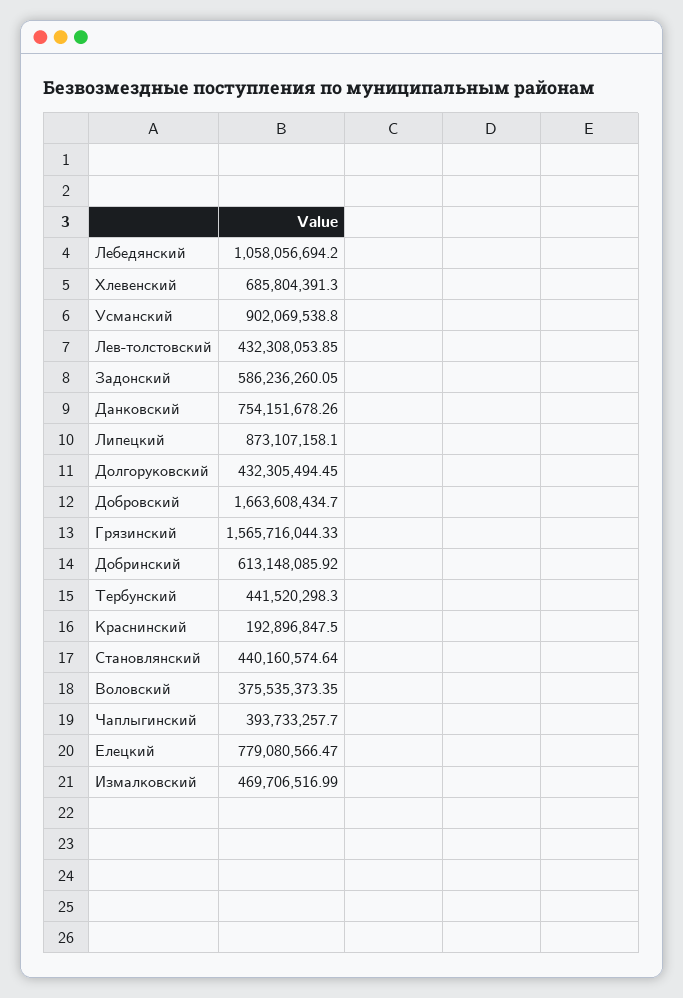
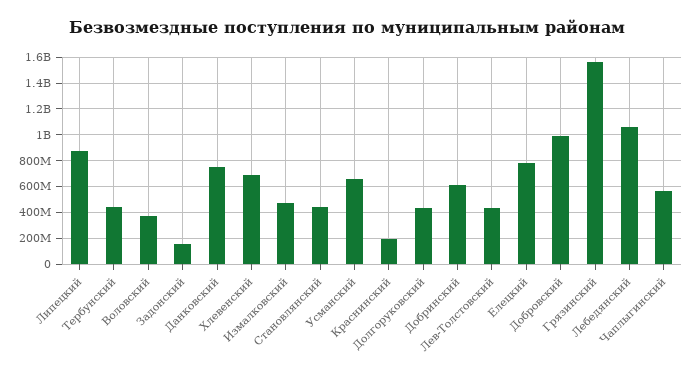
  {
    "Лебедянский": 1058056694.2,
    "Хлевенский": 685804391.3,
-   "Усманский": 902069538.8,
+   "Усманский": 650000000,
    "Лев-толстовский": 432308053.85,
-   "Задонский": 586236260.05,
+   "Задонский": 150000000,
    "Данковский": 754151678.26,
    "Липецкий": 873107158.1,
    "Долгоруковский": 432305494.45,
-   "Добровский": 1663608434.7,
+   "Добровский": 1000000000,
    "Грязинский": 1565716044.33,
    "Добринский": 613148085.92,
    "Тербунский": 441520298.3,
    "Краснинский": 192896847.5,
    "Становлянский": 440160574.64,
    "Воловский": 375535373.35,
-   "Чаплыгинский": 393733257.7,
+   "Чаплыгинский": 550000000,
    "Елецкий": 779080566.47,
    "Измалковский": 469706516.99
  }

